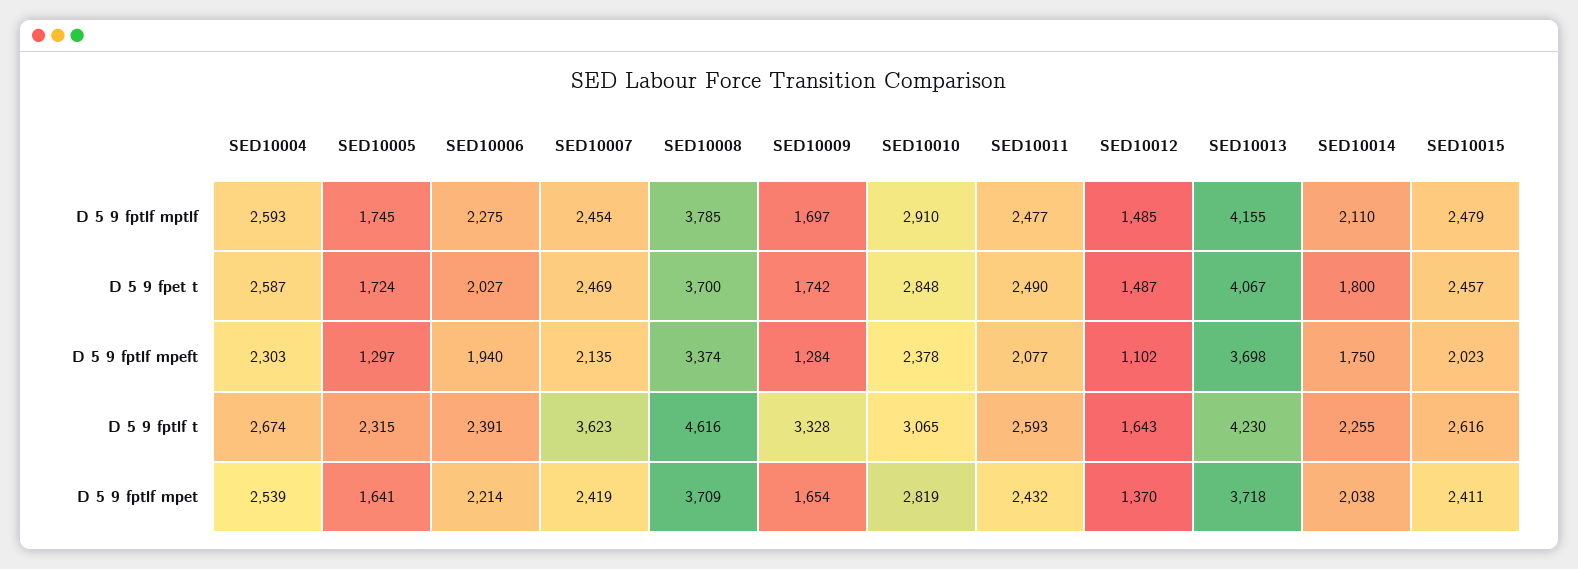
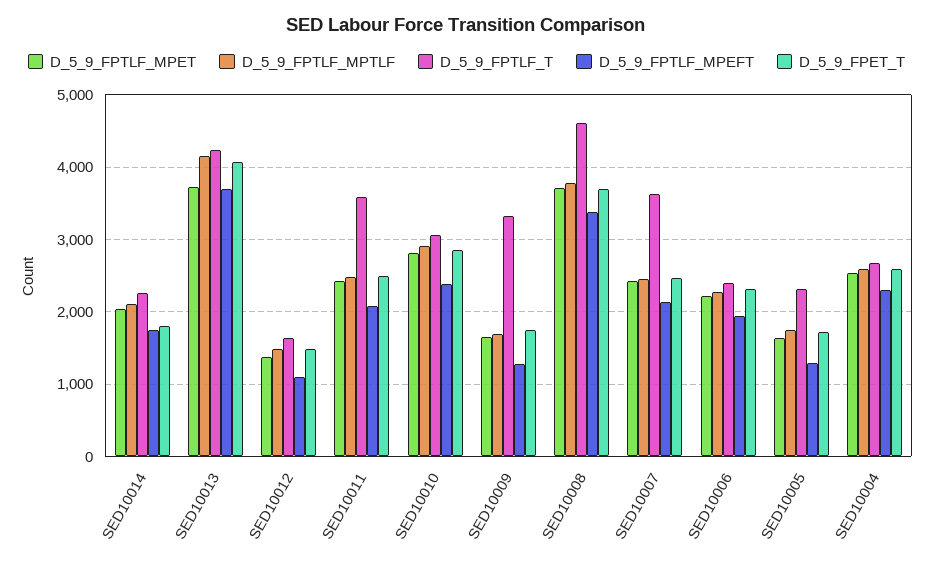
  {
    "D 5 9 fptlf mptlf": {
      "SED10004": 2593,
      "SED10005": 1745,
      "SED10006": 2275,
      "SED10007": 2454,
      "SED10008": 3785,
      "SED10009": 1697,
      "SED10010": 2910,
      "SED10011": 2477,
      "SED10012": 1485,
      "SED10013": 4155,
-     "SED10014": 2110,
+     "SED10014": 2110
-     "SED10015": 2479
    },
    "D 5 9 fpet t": {
      "SED10004": 2587,
      "SED10005": 1724,
-     "SED10006": 2027,
+     "SED10006": 2300,
      "SED10007": 2469,
      "SED10008": 3700,
      "SED10009": 1742,
      "SED10010": 2848,
      "SED10011": 2490,
      "SED10012": 1487,
      "SED10013": 4067,
-     "SED10014": 1800,
+     "SED10014": 1800
-     "SED10015": 2457
    },
    "D 5 9 fptlf mpeft": {
      "SED10004": 2303,
      "SED10005": 1297,
      "SED10006": 1940,
      "SED10007": 2135,
      "SED10008": 3374,
      "SED10009": 1284,
      "SED10010": 2378,
      "SED10011": 2077,
      "SED10012": 1102,
      "SED10013": 3698,
-     "SED10014": 1750,
+     "SED10014": 1750
-     "SED10015": 2023
    },
    "D 5 9 fptlf t": {
      "SED10004": 2674,
      "SED10005": 2315,
      "SED10006": 2391,
      "SED10007": 3623,
      "SED10008": 4616,
      "SED10009": 3328,
      "SED10010": 3065,
-     "SED10011": 2593,
+     "SED10011": 3600,
      "SED10012": 1643,
      "SED10013": 4230,
-     "SED10014": 2255,
+     "SED10014": 2255
-     "SED10015": 2616
    },
    "D 5 9 fptlf mpet": {
      "SED10004": 2539,
      "SED10005": 1641,
      "SED10006": 2214,
      "SED10007": 2419,
      "SED10008": 3709,
      "SED10009": 1654,
      "SED10010": 2819,
      "SED10011": 2432,
      "SED10012": 1370,
      "SED10013": 3718,
-     "SED10014": 2038,
+     "SED10014": 2038
-     "SED10015": 2411
    }
  }

